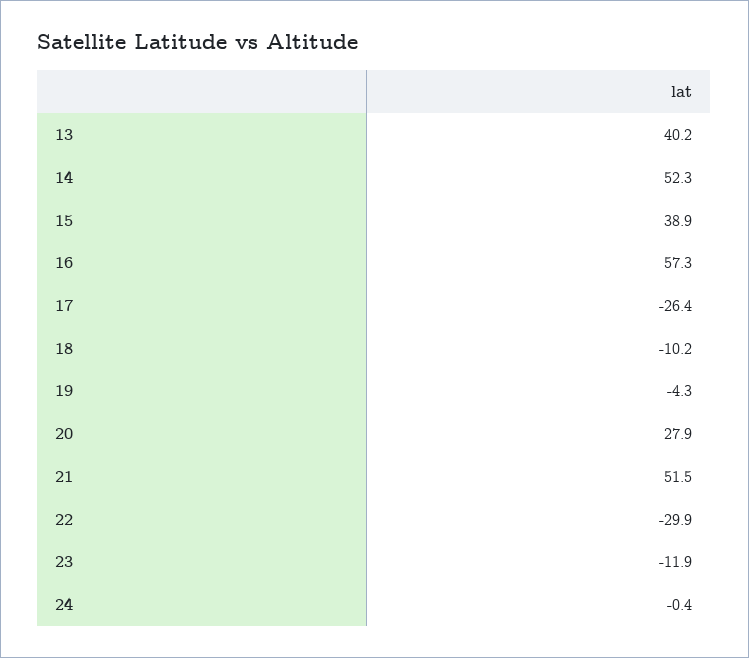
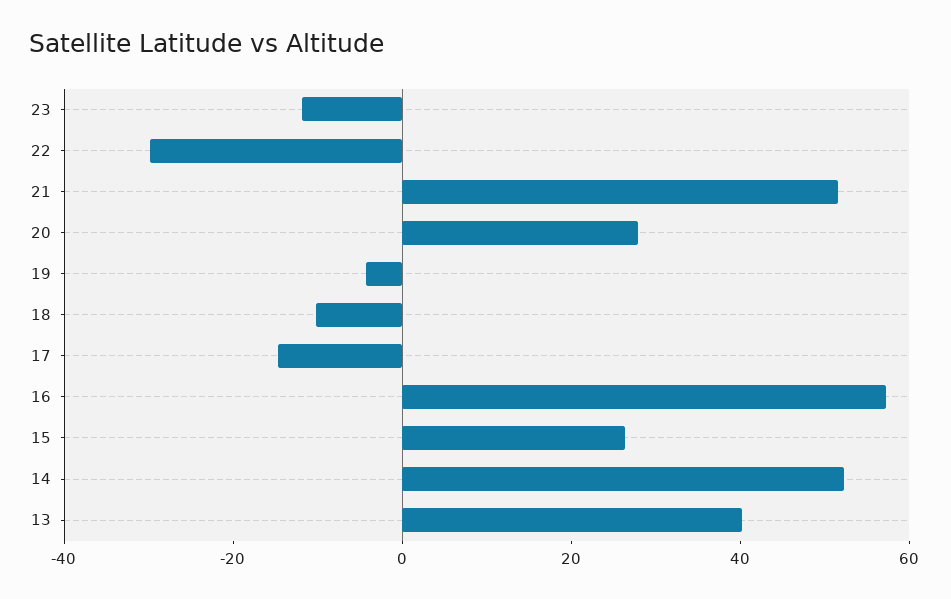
  {
    "13": 40.2,
    "14": 52.3,
-   "15": 38.9,
+   "15": 25,
    "16": 57.3,
-   "17": -26.4,
+   "17": -15,
    "18": -10.2,
    "19": -4.3,
    "20": 27.9,
    "21": 51.5,
    "22": -29.9,
-   "23": -11.9,
+   "23": -11.9
-   "24": -0.4
  }

